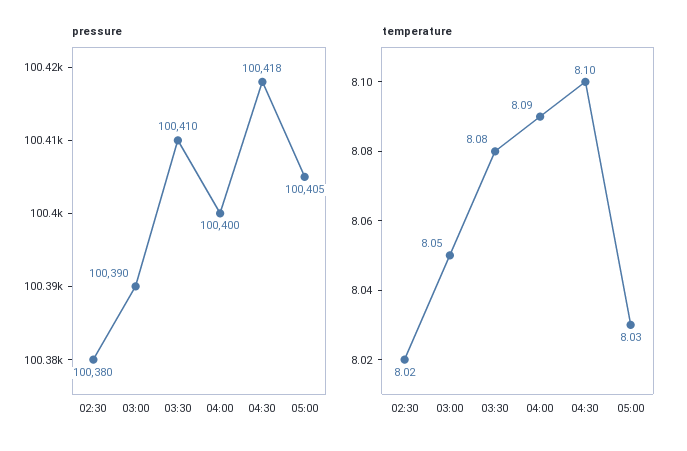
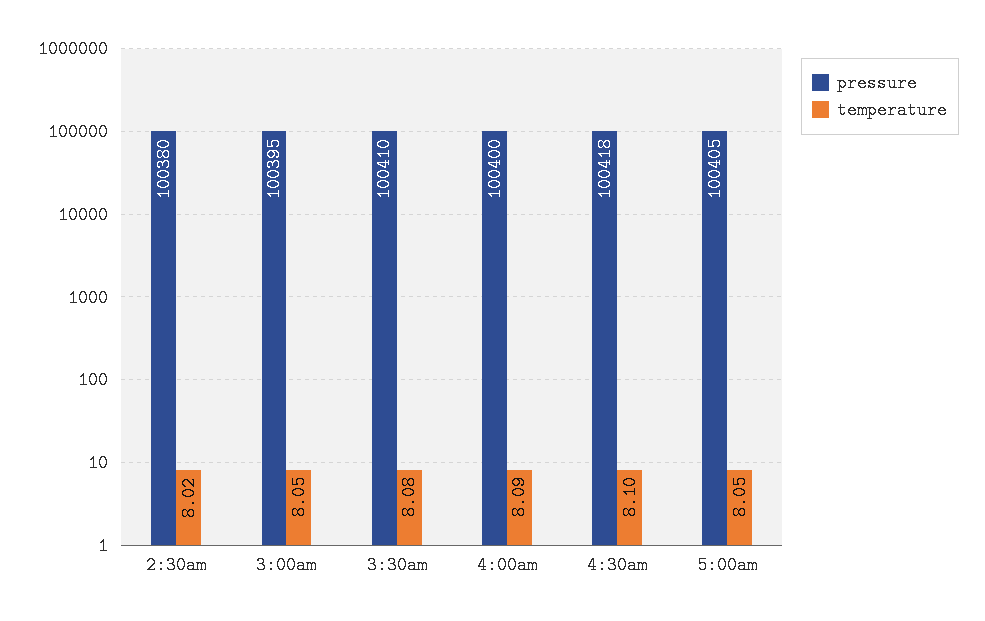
  {
    "pressure": {
      "02:30": 100380,
-     "03:00": 100390,
+     "03:00": 100395,
      "03:30": 100410,
      "04:00": 100400,
      "04:30": 100418,
      "05:00": 100405
    },
    "temperature": {
      "02:30": 8.02,
      "03:00": 8.05,
      "03:30": 8.08,
      "04:00": 8.09,
      "04:30": 8.1,
-     "05:00": 8.03
+     "05:00": 8.05
    }
  }

